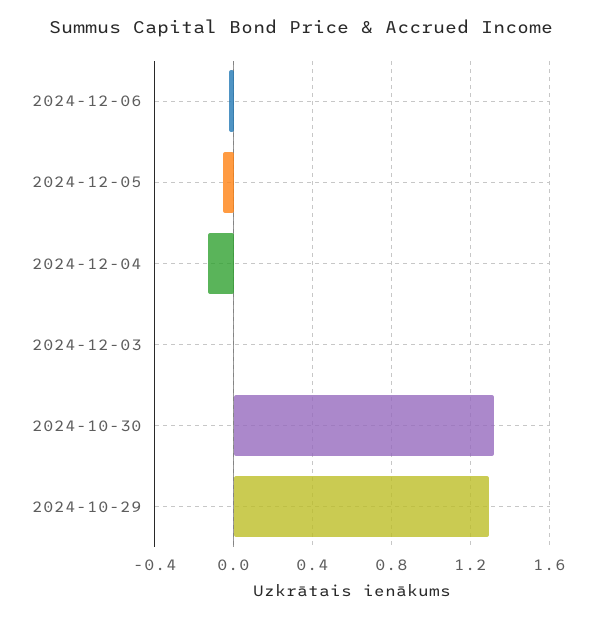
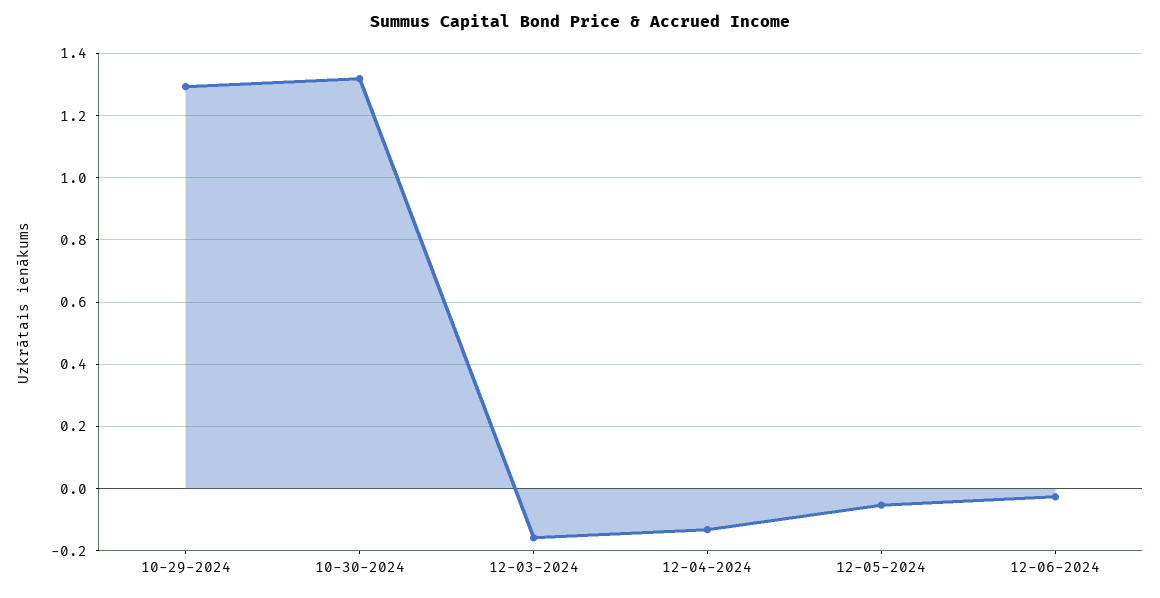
  {
    "2024-12-06": -0.02,
    "2024-12-05": -0.06,
    "2024-12-04": -0.14,
-   "2024-12-03": 0,
+   "2024-12-03": -0.16,
    "2024-10-30": 1.32,
    "2024-10-29": 1.3
  }

